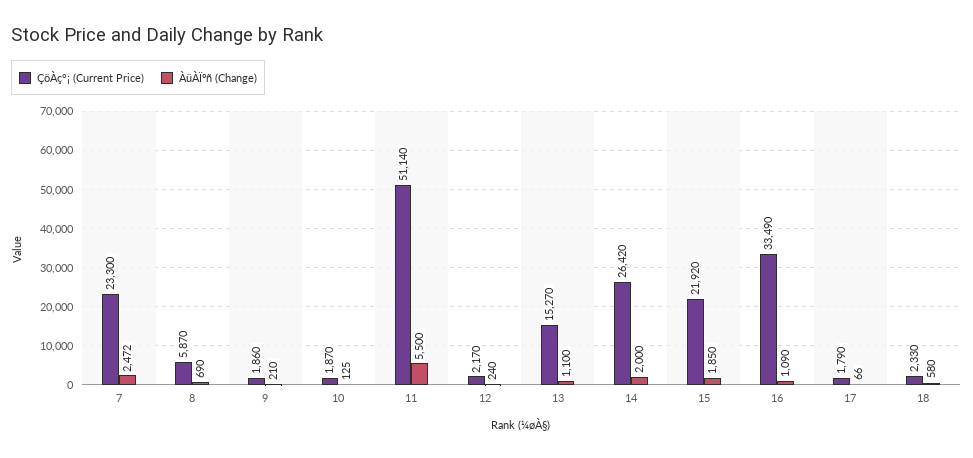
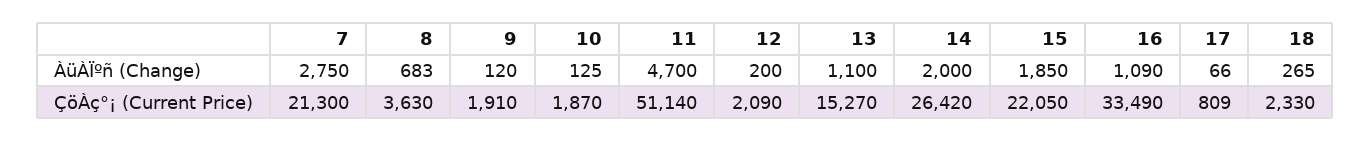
  {
    "ÇöÀç°¡ (Current Price)": {
-     "7": 23300,
+     "7": 21300,
-     "8": 5870,
+     "8": 3630,
-     "9": 1860,
+     "9": 1910,
      "10": 1870,
      "11": 51140,
-     "12": 2170,
+     "12": 2090,
      "13": 15270,
      "14": 26420,
-     "15": 21920,
+     "15": 22050,
      "16": 33490,
-     "17": 1790,
+     "17": 809,
      "18": 2330
    },
    "ÀüÀÏºñ (Change)": {
-     "7": 2472,
+     "7": 2750,
-     "8": 690,
+     "8": 683,
-     "9": 210,
+     "9": 120,
      "10": 125,
-     "11": 5500,
+     "11": 4700,
-     "12": 240,
+     "12": 200,
      "13": 1100,
      "14": 2000,
      "15": 1850,
      "16": 1090,
      "17": 66,
-     "18": 580
+     "18": 265
    }
  }

